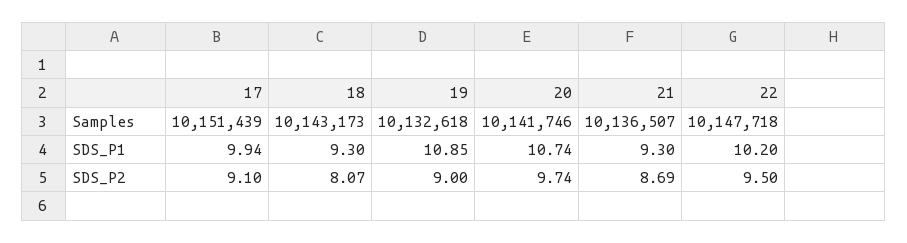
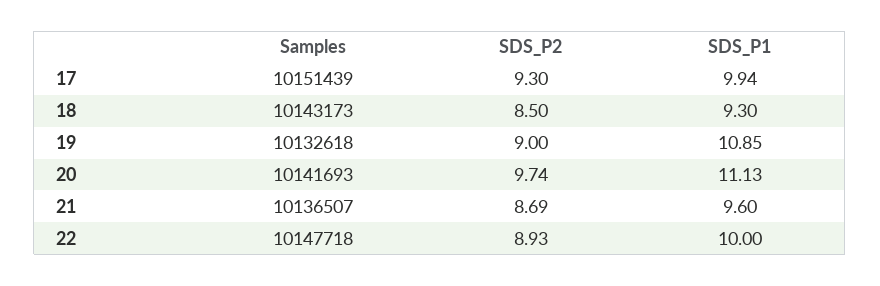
  {
    "17": {
      "Samples": 10151439,
      "SDS_P1": 9.94,
-     "SDS_P2": 9.1
+     "SDS_P2": 9.3
    },
    "18": {
      "Samples": 10143173,
      "SDS_P1": 9.3,
-     "SDS_P2": 8.07
+     "SDS_P2": 8.5
    },
    "19": {
      "Samples": 10132618,
      "SDS_P1": 10.85,
      "SDS_P2": 9
    },
    "20": {
-     "Samples": 10141746,
+     "Samples": 10141693,
-     "SDS_P1": 10.74,
+     "SDS_P1": 11.13,
      "SDS_P2": 9.74
    },
    "21": {
      "Samples": 10136507,
-     "SDS_P1": 9.3,
+     "SDS_P1": 9.6,
      "SDS_P2": 8.69
    },
    "22": {
      "Samples": 10147718,
-     "SDS_P1": 10.2,
+     "SDS_P1": 10,
-     "SDS_P2": 9.5
+     "SDS_P2": 8.93
    }
  }

